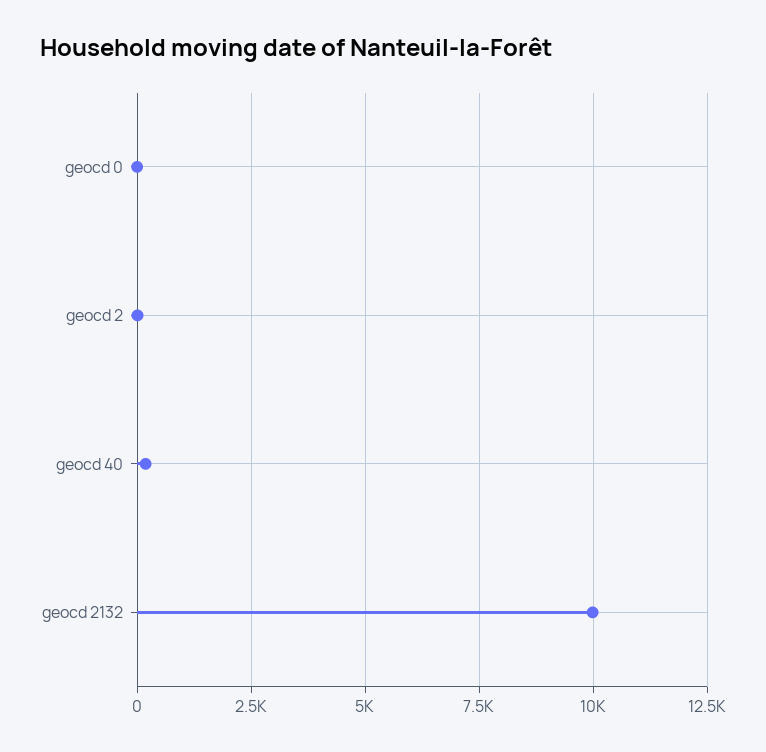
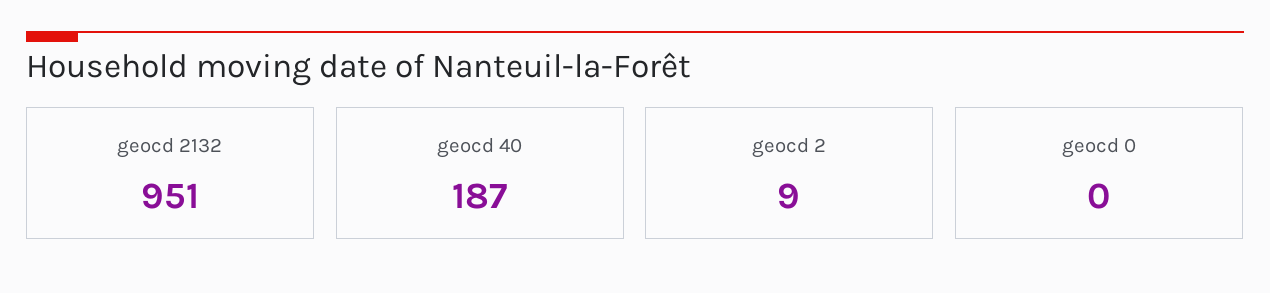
  {
    "geocd 0": 0,
    "geocd 2": 9,
    "geocd 40": 187,
-   "geocd 2132": 10000
+   "geocd 2132": 951
  }

